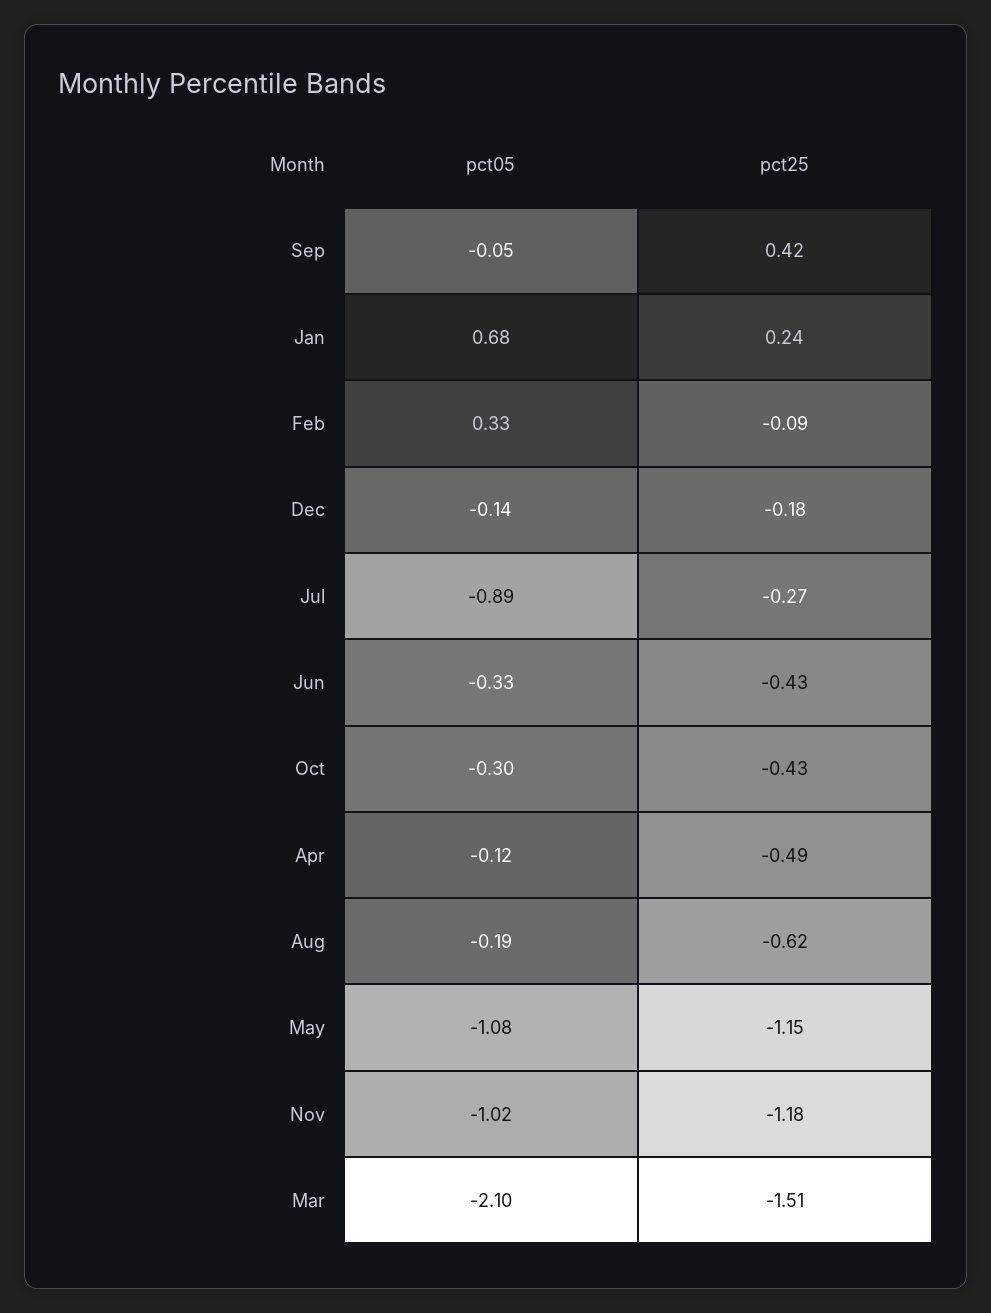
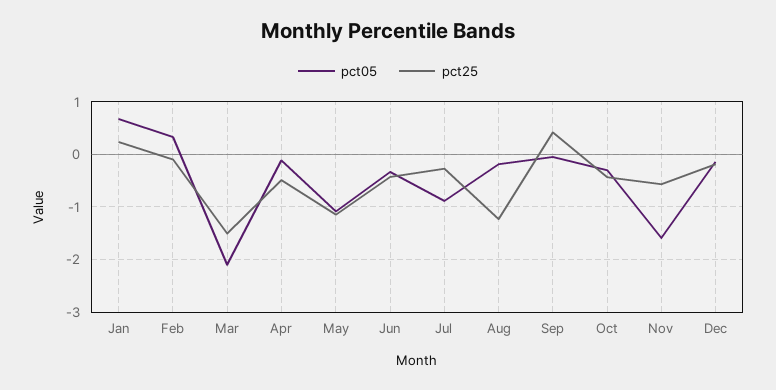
  {
    "pct05": {
      "Sep": -0.05,
      "Jan": 0.68,
      "Feb": 0.33,
      "Dec": -0.14,
      "Jul": -0.89,
      "Jun": -0.33,
      "Oct": -0.3,
      "Apr": -0.12,
      "Aug": -0.19,
      "May": -1.08,
-     "Nov": -1.02,
+     "Nov": -1.6,
      "Mar": -2.1
    },
    "pct25": {
      "Sep": 0.42,
      "Jan": 0.24,
      "Feb": -0.09,
      "Dec": -0.18,
      "Jul": -0.27,
      "Jun": -0.43,
      "Oct": -0.43,
      "Apr": -0.49,
-     "Aug": -0.62,
+     "Aug": -1.2,
      "May": -1.15,
-     "Nov": -1.18,
+     "Nov": -0.6,
      "Mar": -1.51
    }
  }

